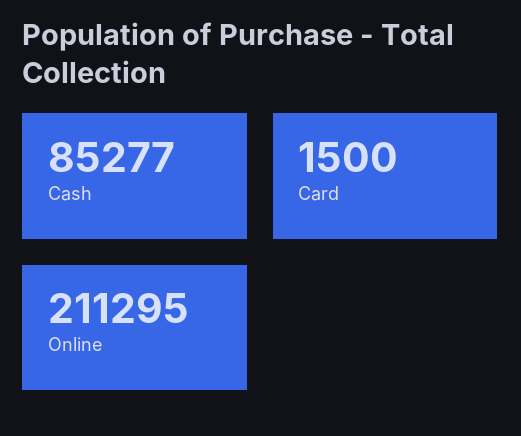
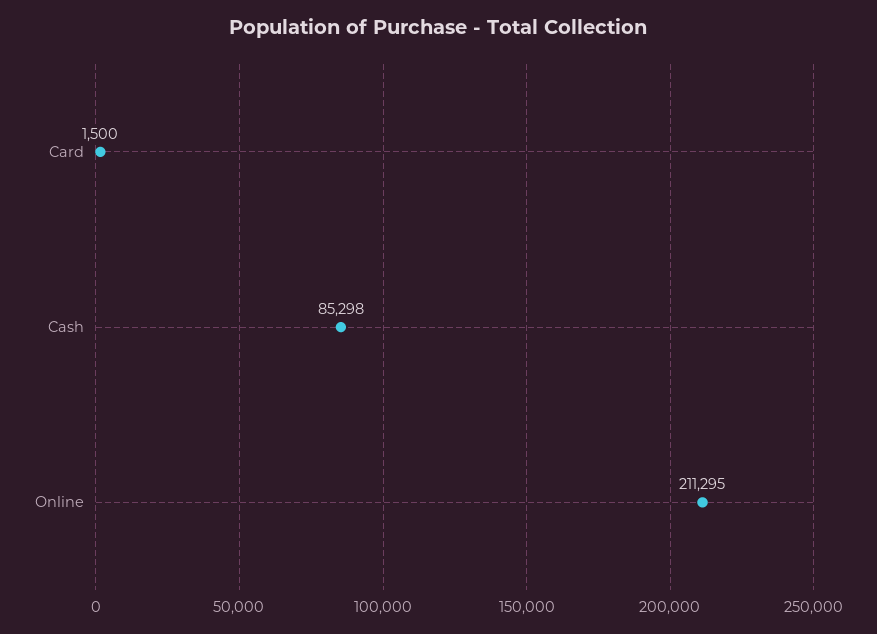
  {
-   "Cash": 85277,
+   "Cash": 85298,
    "Card": 1500,
    "Online": 211295
  }

